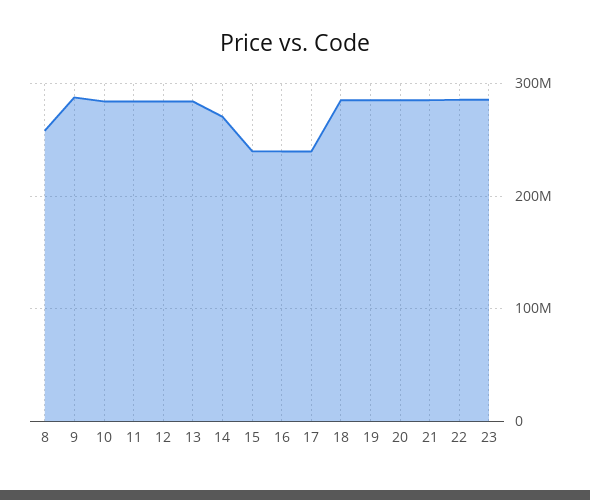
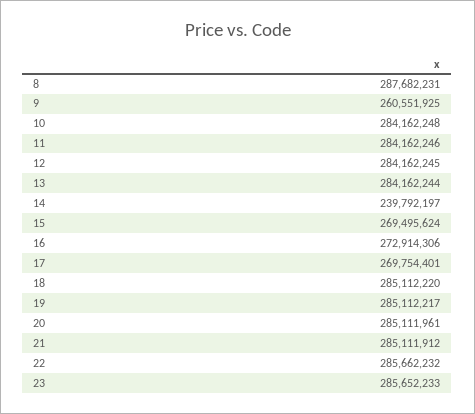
  {
-   "8": 260000000,
+   "8": 287682231,
-   "9": 290000000,
+   "9": 260551925,
    "10": 284162248,
    "11": 284162246,
    "12": 284162245,
    "13": 284162244,
-   "14": 270000000,
+   "14": 239792197,
-   "15": 240000000,
+   "15": 269495624,
-   "16": 240000000,
+   "16": 272914306,
-   "17": 240000000,
+   "17": 269754401,
    "18": 285112220,
    "19": 285112217,
    "20": 285111961,
    "21": 285111912,
    "22": 285662232,
    "23": 285652233
  }

